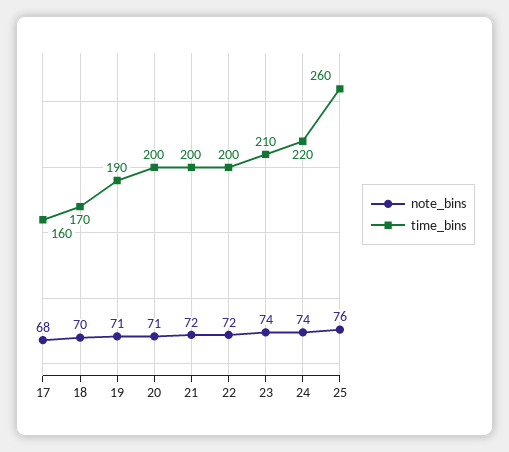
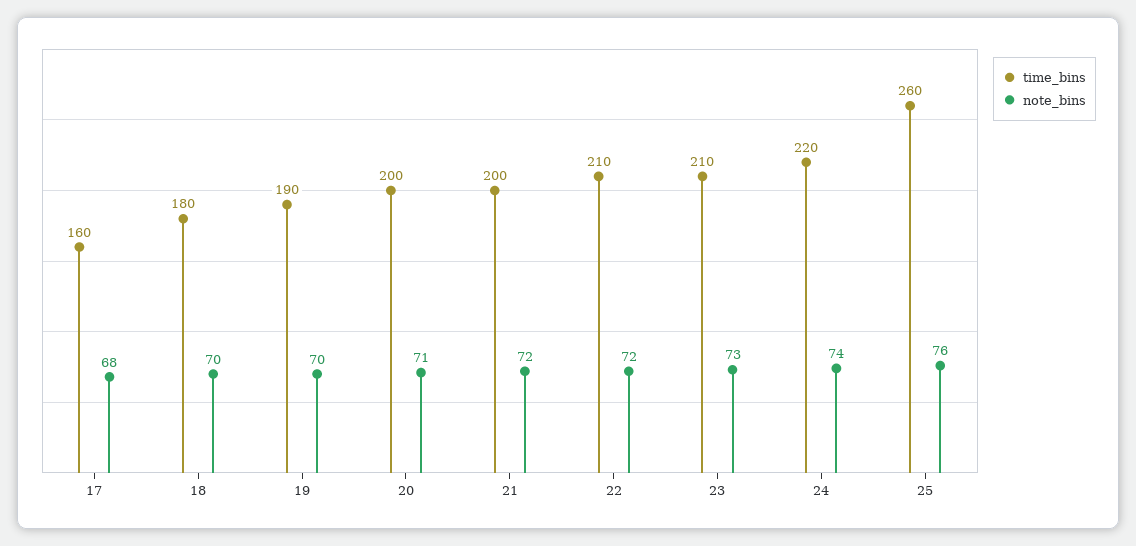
  {
    "note_bins": {
      "17": 68,
      "18": 70,
-     "19": 71,
+     "19": 70,
      "20": 71,
      "21": 72,
      "22": 72,
-     "23": 74,
+     "23": 73,
      "24": 74,
      "25": 76
    },
    "time_bins": {
      "17": 160,
-     "18": 170,
+     "18": 180,
      "19": 190,
      "20": 200,
      "21": 200,
-     "22": 200,
+     "22": 210,
      "23": 210,
      "24": 220,
      "25": 260
    }
  }

